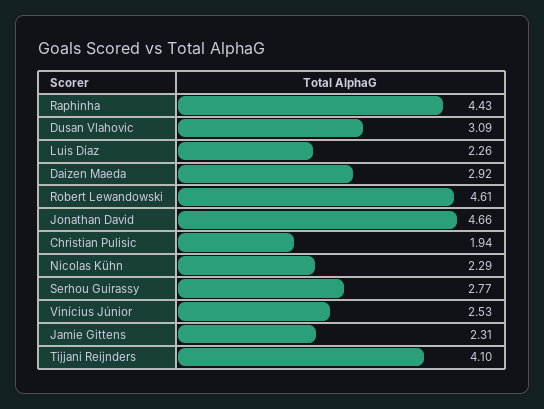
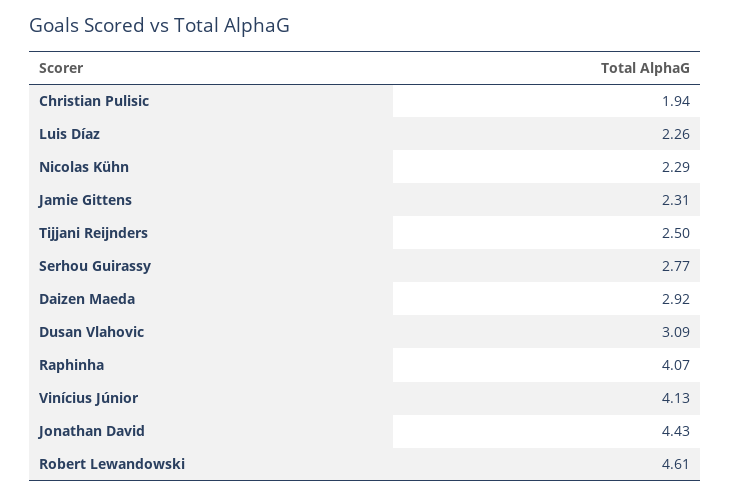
  {
-   "Raphinha": 4.43,
+   "Raphinha": 4.07,
    "Dusan Vlahovic": 3.09,
    "Luis Díaz": 2.26,
    "Daizen Maeda": 2.92,
    "Robert Lewandowski": 4.61,
-   "Jonathan David": 4.66,
+   "Jonathan David": 4.43,
    "Christian Pulisic": 1.94,
    "Nicolas Kühn": 2.29,
    "Serhou Guirassy": 2.77,
-   "Vinícius Júnior": 2.53,
+   "Vinícius Júnior": 4.13,
    "Jamie Gittens": 2.31,
-   "Tijjani Reijnders": 4.1
+   "Tijjani Reijnders": 2.5
  }

